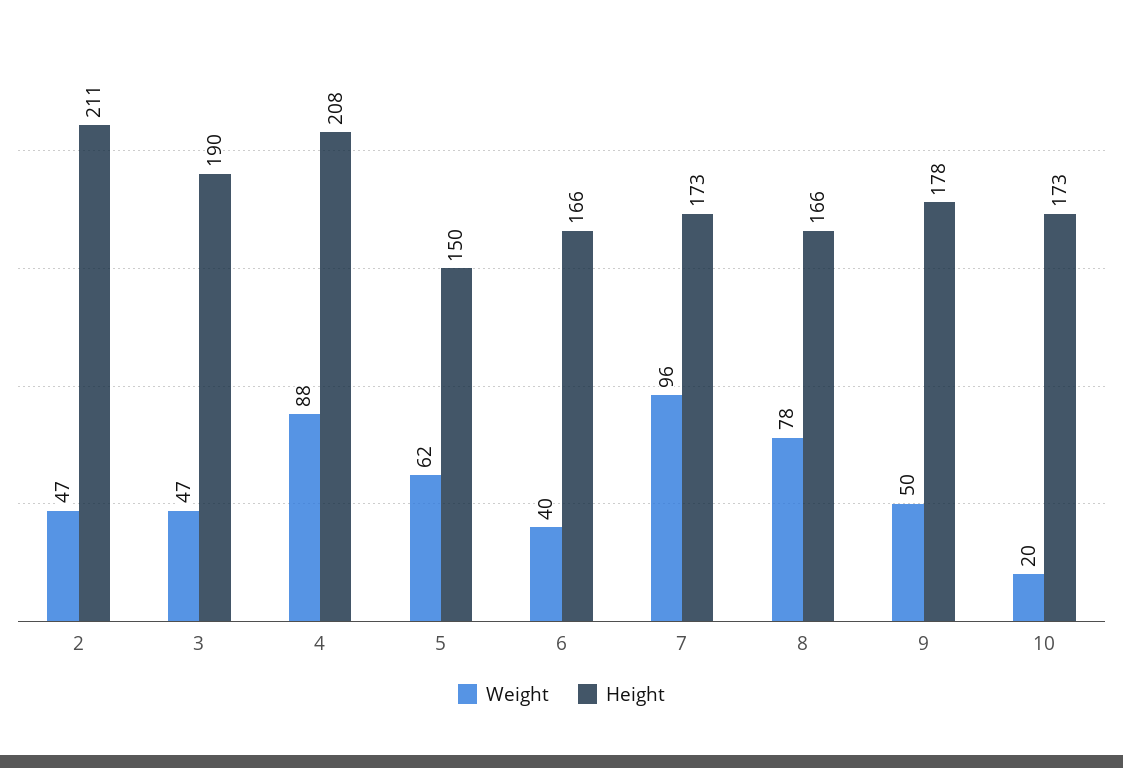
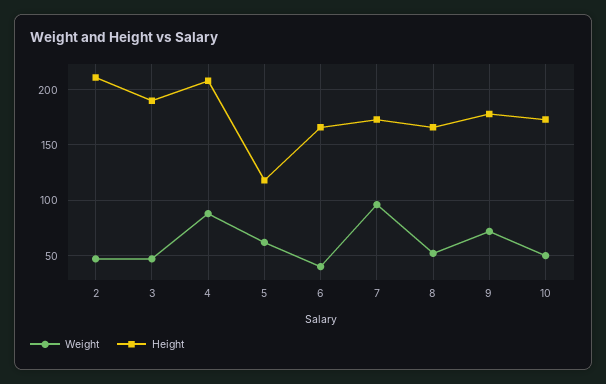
  {
    "Weight": {
      "2": 47,
      "3": 47,
      "4": 88,
      "5": 62,
      "6": 40,
      "7": 96,
-     "8": 78,
+     "8": 50,
-     "9": 50,
+     "9": 70,
-     "10": 20
+     "10": 50
    },
    "Height": {
      "2": 211,
      "3": 190,
      "4": 208,
-     "5": 150,
+     "5": 120,
      "6": 166,
      "7": 173,
      "8": 166,
      "9": 178,
      "10": 173
    }
  }

